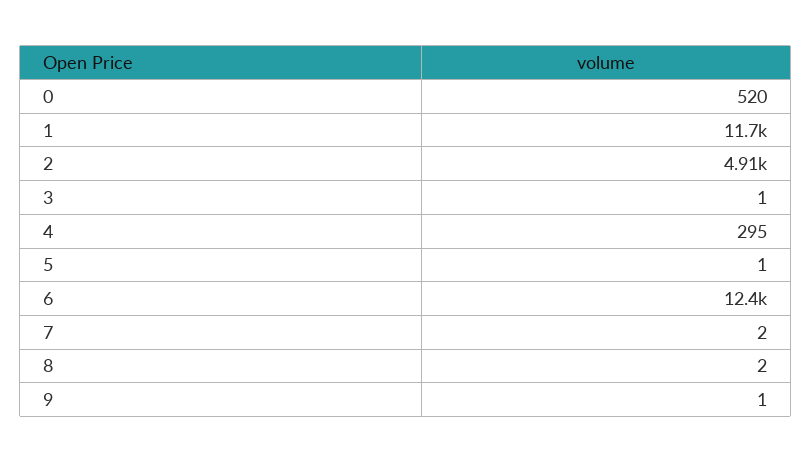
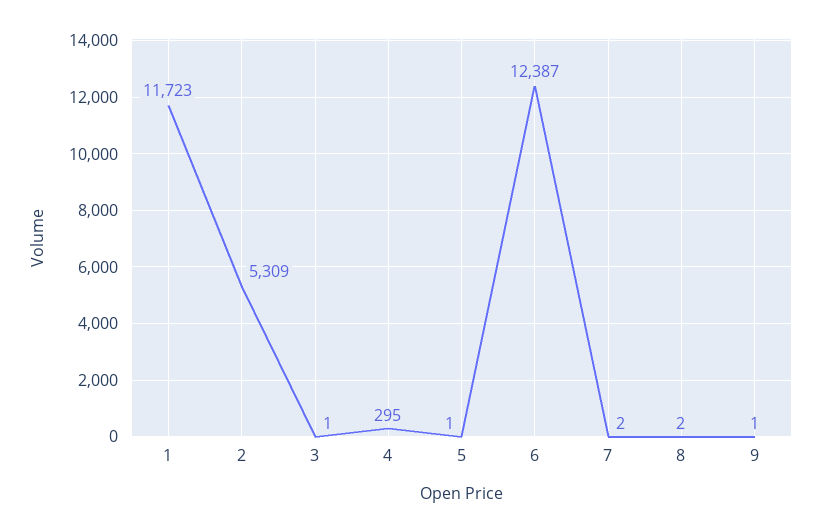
  {
-   "0": 520,
    "1": 11723,
-   "2": 4910,
+   "2": 5309,
    "3": 1,
    "4": 295,
    "5": 1,
    "6": 12387,
    "7": 2,
    "8": 2,
    "9": 1
  }

